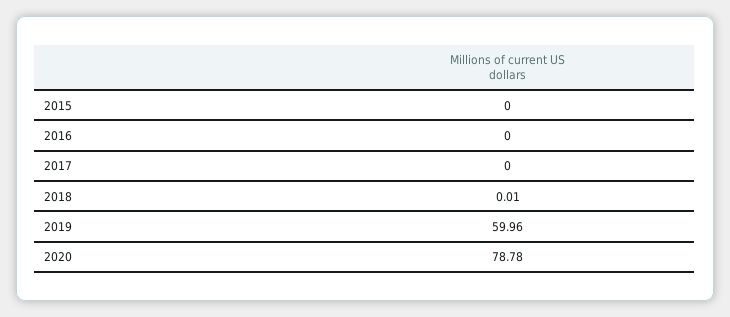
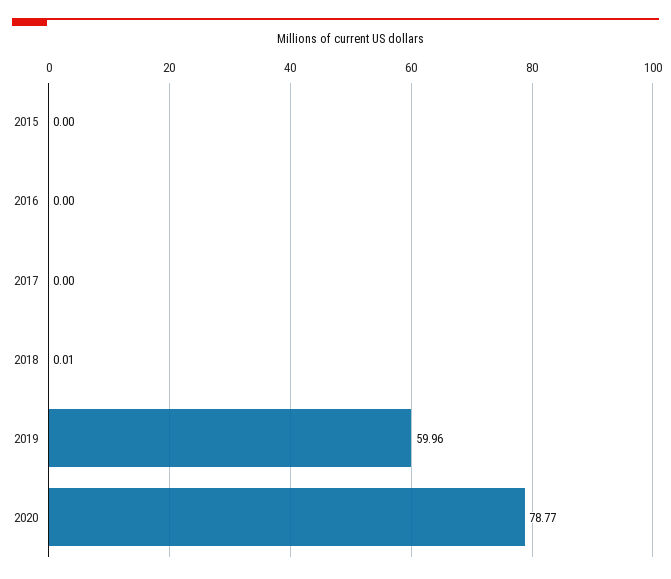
  {
    "2015": 0,
    "2016": 0,
    "2017": 0,
    "2018": 0.01,
    "2019": 59.96,
-   "2020": 78.78
+   "2020": 78.77
  }

